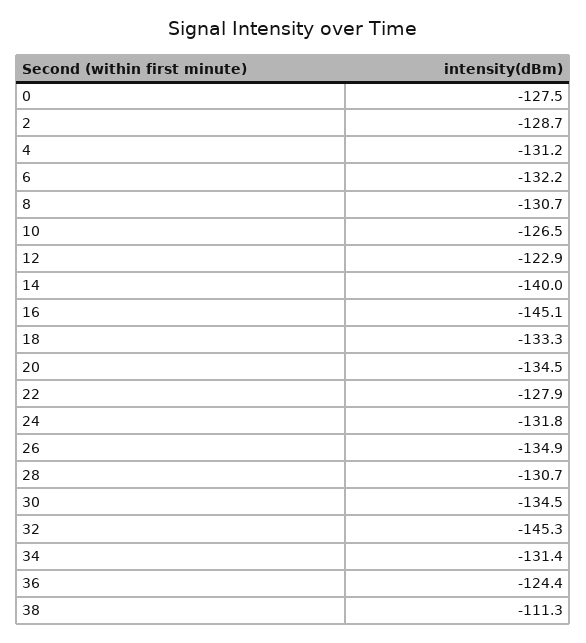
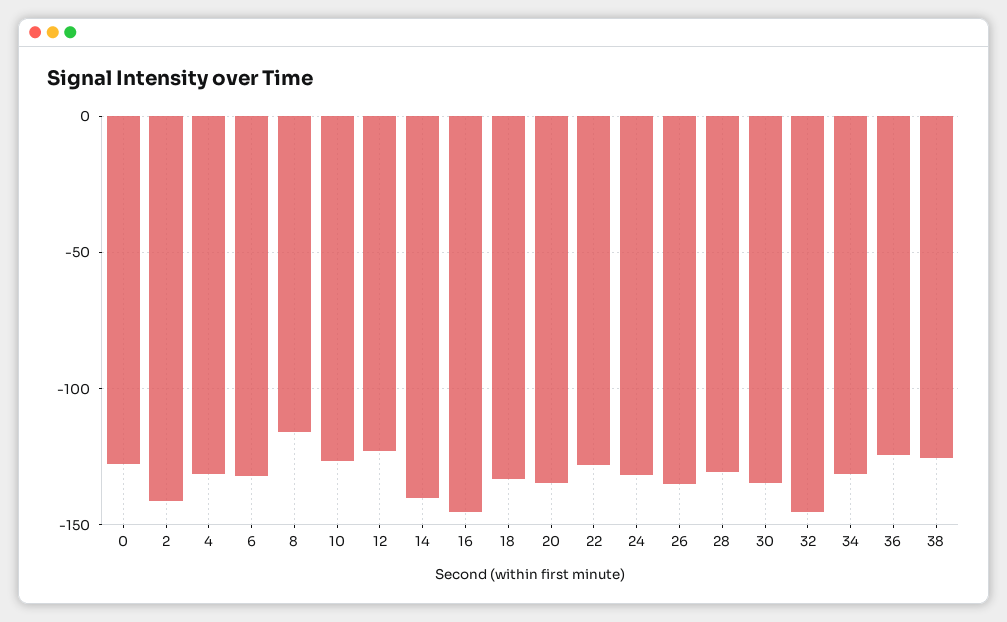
  {
    "0": -127.5,
-   "2": -128.7,
+   "2": -140,
    "4": -131.2,
    "6": -132.2,
-   "8": -130.7,
+   "8": -115,
    "10": -126.5,
    "12": -122.9,
    "14": -140,
    "16": -145.1,
    "18": -133.3,
    "20": -134.5,
    "22": -127.9,
    "24": -131.8,
    "26": -134.9,
    "28": -130.7,
    "30": -134.5,
    "32": -145.3,
    "34": -131.4,
    "36": -124.4,
-   "38": -111.3
+   "38": -125
  }

